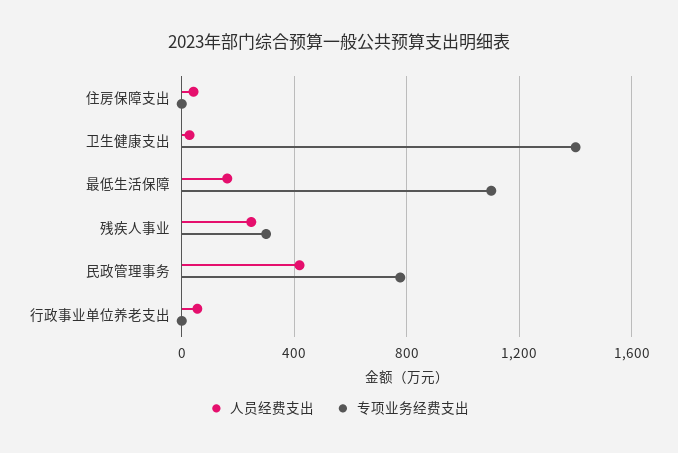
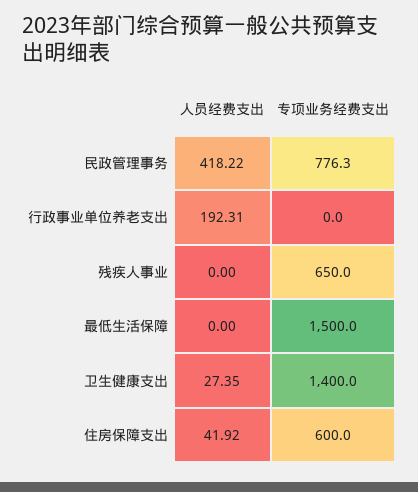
  {
    "人员经费支出": {
      "住房保障支出": 41.92,
      "卫生健康支出": 27.35,
-     "最低生活保障": 150,
+     "最低生活保障": 0,
-     "残疾人事业": 250,
+     "残疾人事业": 0,
      "民政管理事务": 418.22,
-     "行政事业单位养老支出": 50
+     "行政事业单位养老支出": 192.31
    },
    "专项业务经费支出": {
-     "住房保障支出": 0,
+     "住房保障支出": 600,
      "卫生健康支出": 1400,
-     "最低生活保障": 1100,
+     "最低生活保障": 1500,
-     "残疾人事业": 300,
+     "残疾人事业": 650,
      "民政管理事务": 776.3,
      "行政事业单位养老支出": 0
    }
  }

